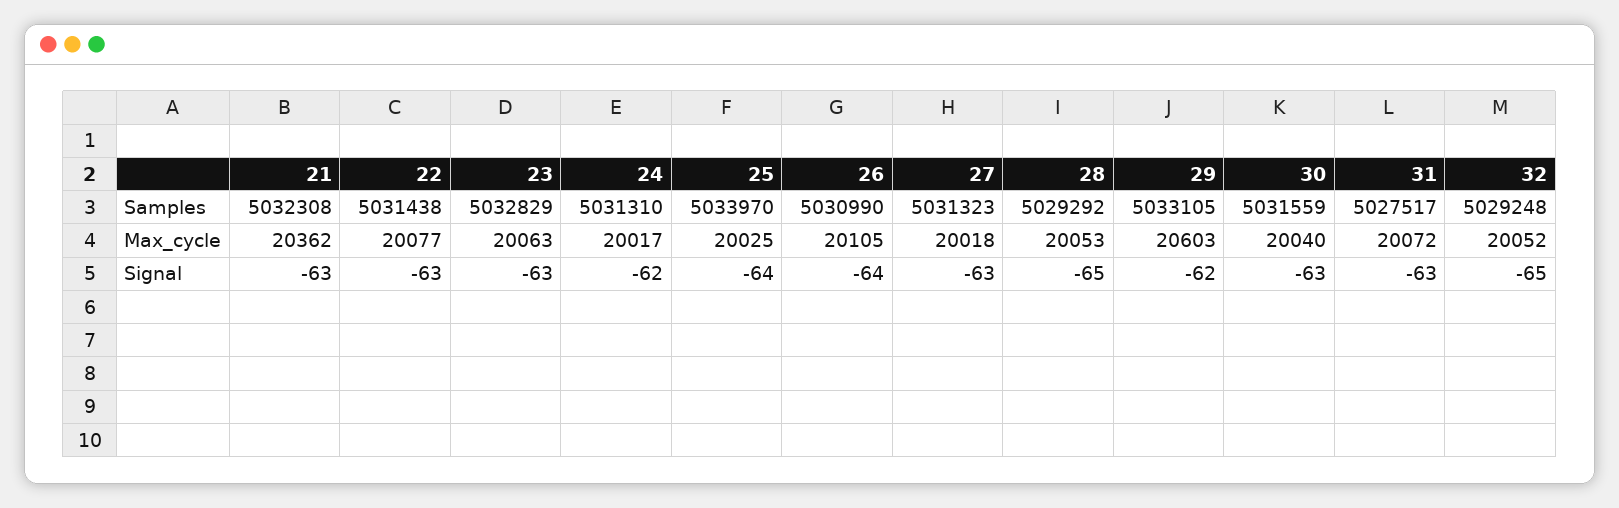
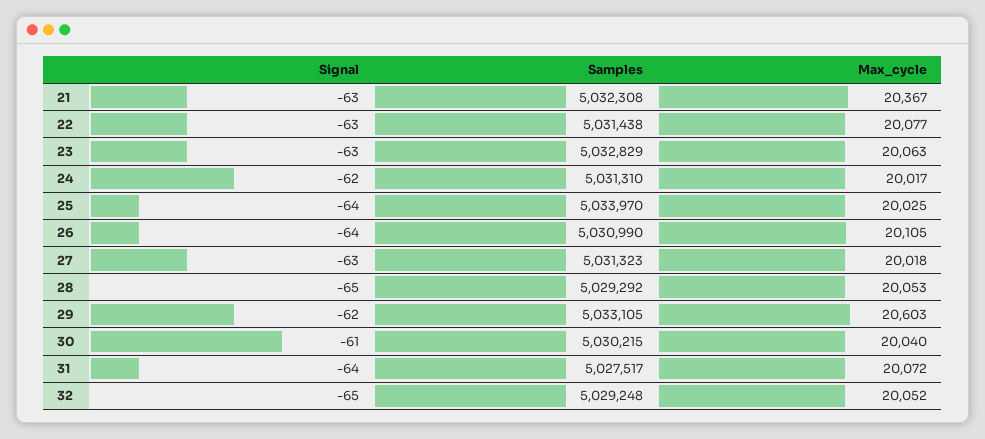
  {
    "21": {
      "Samples": 5032308,
-     "Max_cycle": 20362,
+     "Max_cycle": 20367,
      "Signal": -63
    },
    "22": {
      "Samples": 5031438,
      "Max_cycle": 20077,
      "Signal": -63
    },
    "23": {
      "Samples": 5032829,
      "Max_cycle": 20063,
      "Signal": -63
    },
    "24": {
      "Samples": 5031310,
      "Max_cycle": 20017,
      "Signal": -62
    },
    "25": {
      "Samples": 5033970,
      "Max_cycle": 20025,
      "Signal": -64
    },
    "26": {
      "Samples": 5030990,
      "Max_cycle": 20105,
      "Signal": -64
    },
    "27": {
      "Samples": 5031323,
      "Max_cycle": 20018,
      "Signal": -63
    },
    "28": {
      "Samples": 5029292,
      "Max_cycle": 20053,
      "Signal": -65
    },
    "29": {
      "Samples": 5033105,
      "Max_cycle": 20603,
      "Signal": -62
    },
    "30": {
-     "Samples": 5031559,
+     "Samples": 5030215,
      "Max_cycle": 20040,
-     "Signal": -63
+     "Signal": -61
    },
    "31": {
      "Samples": 5027517,
      "Max_cycle": 20072,
-     "Signal": -63
+     "Signal": -64
    },
    "32": {
      "Samples": 5029248,
      "Max_cycle": 20052,
      "Signal": -65
    }
  }

